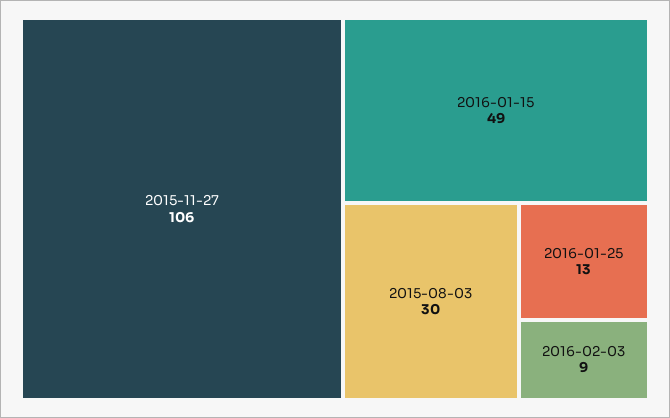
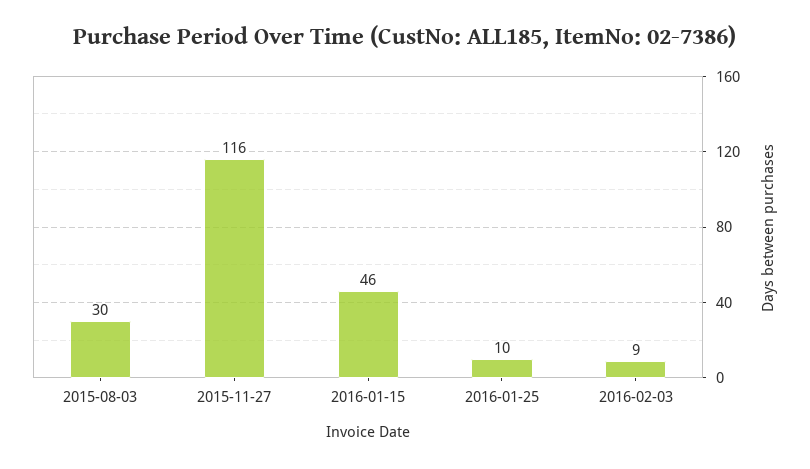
  {
-   "2015-11-27": 106,
+   "2015-11-27": 116,
-   "2016-01-15": 49,
+   "2016-01-15": 46,
    "2015-08-03": 30,
-   "2016-01-25": 13,
+   "2016-01-25": 10,
    "2016-02-03": 9
  }

